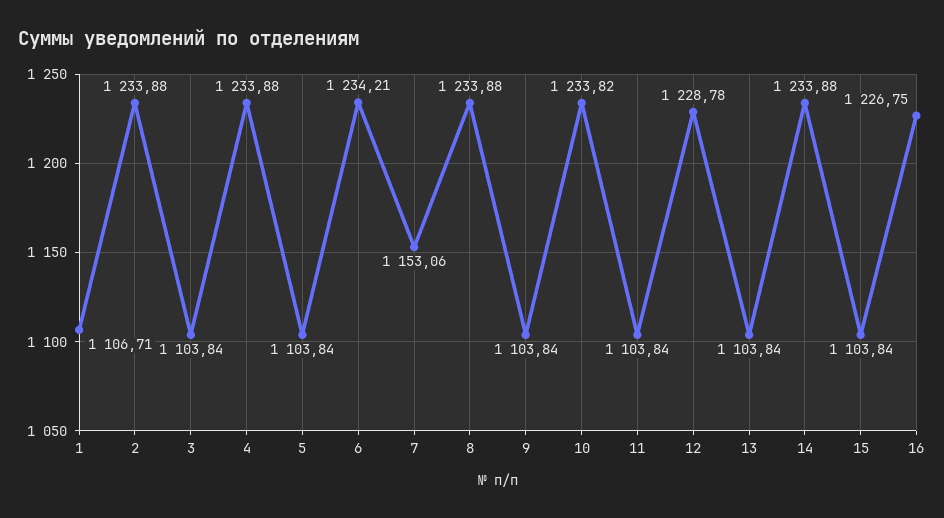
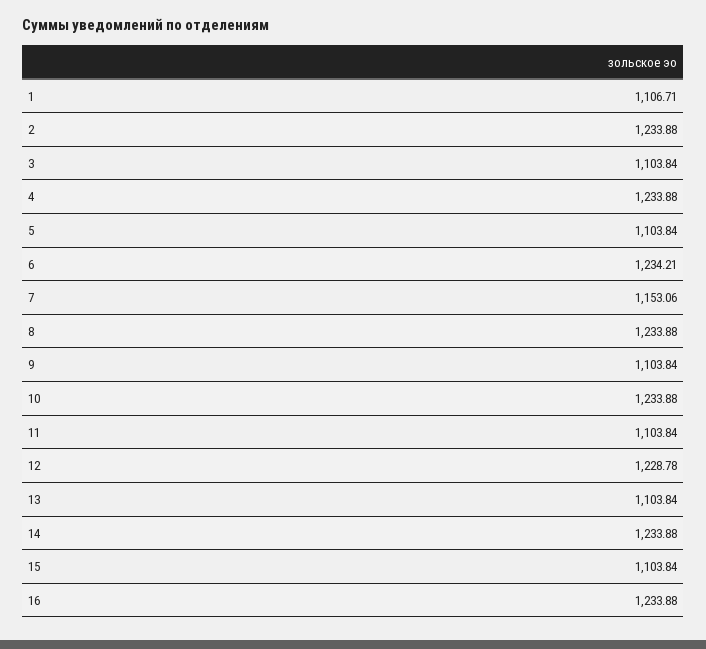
  {
    "1": 1106.71,
    "2": 1233.88,
    "3": 1103.84,
    "4": 1233.88,
    "5": 1103.84,
    "6": 1234.21,
    "7": 1153.06,
    "8": 1233.88,
    "9": 1103.84,
-   "10": 1233.82,
+   "10": 1233.88,
    "11": 1103.84,
    "12": 1228.78,
    "13": 1103.84,
    "14": 1233.88,
    "15": 1103.84,
-   "16": 1226.75
+   "16": 1233.88
  }

